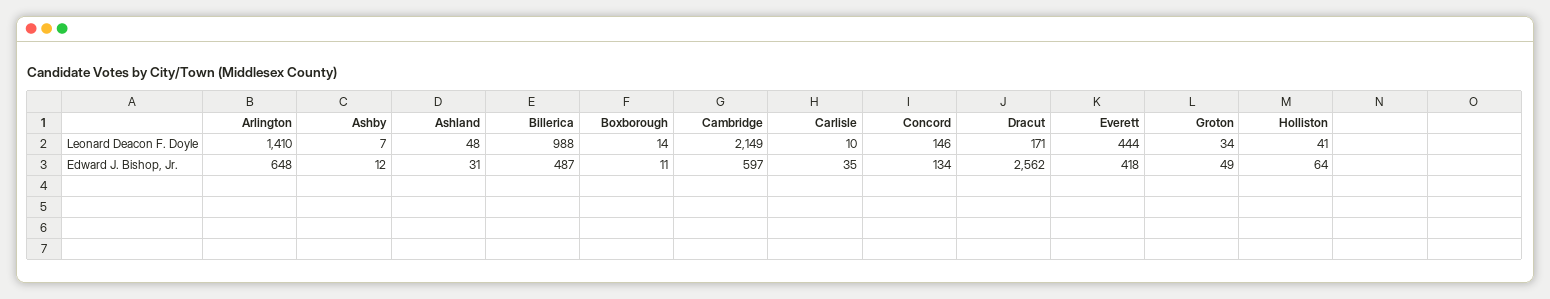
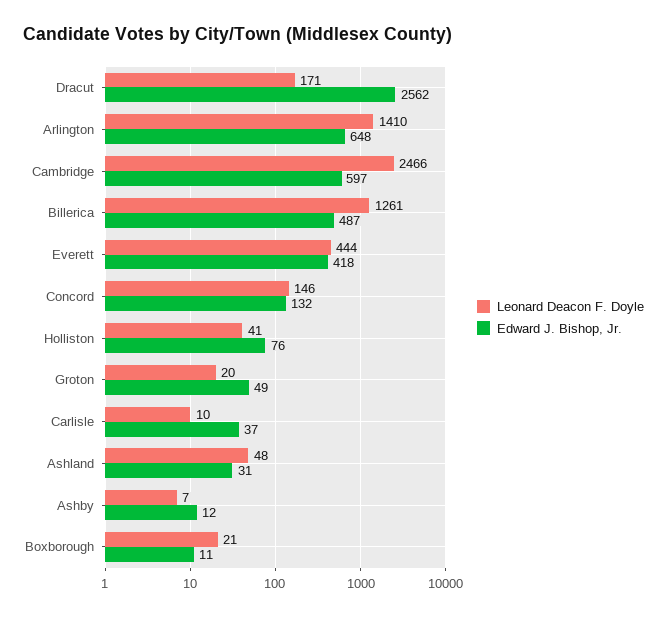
  {
    "Leonard Deacon F. Doyle": {
      "Arlington": 1410,
      "Ashby": 7,
      "Ashland": 48,
-     "Billerica": 988,
+     "Billerica": 1261,
-     "Boxborough": 14,
+     "Boxborough": 21,
-     "Cambridge": 2149,
+     "Cambridge": 2466,
      "Carlisle": 10,
      "Concord": 146,
      "Dracut": 171,
      "Everett": 444,
-     "Groton": 34,
+     "Groton": 20,
      "Holliston": 41
    },
    "Edward J. Bishop, Jr.": {
      "Arlington": 648,
      "Ashby": 12,
      "Ashland": 31,
      "Billerica": 487,
      "Boxborough": 11,
      "Cambridge": 597,
-     "Carlisle": 35,
+     "Carlisle": 37,
-     "Concord": 134,
+     "Concord": 132,
      "Dracut": 2562,
      "Everett": 418,
      "Groton": 49,
-     "Holliston": 64
+     "Holliston": 76
    }
  }

